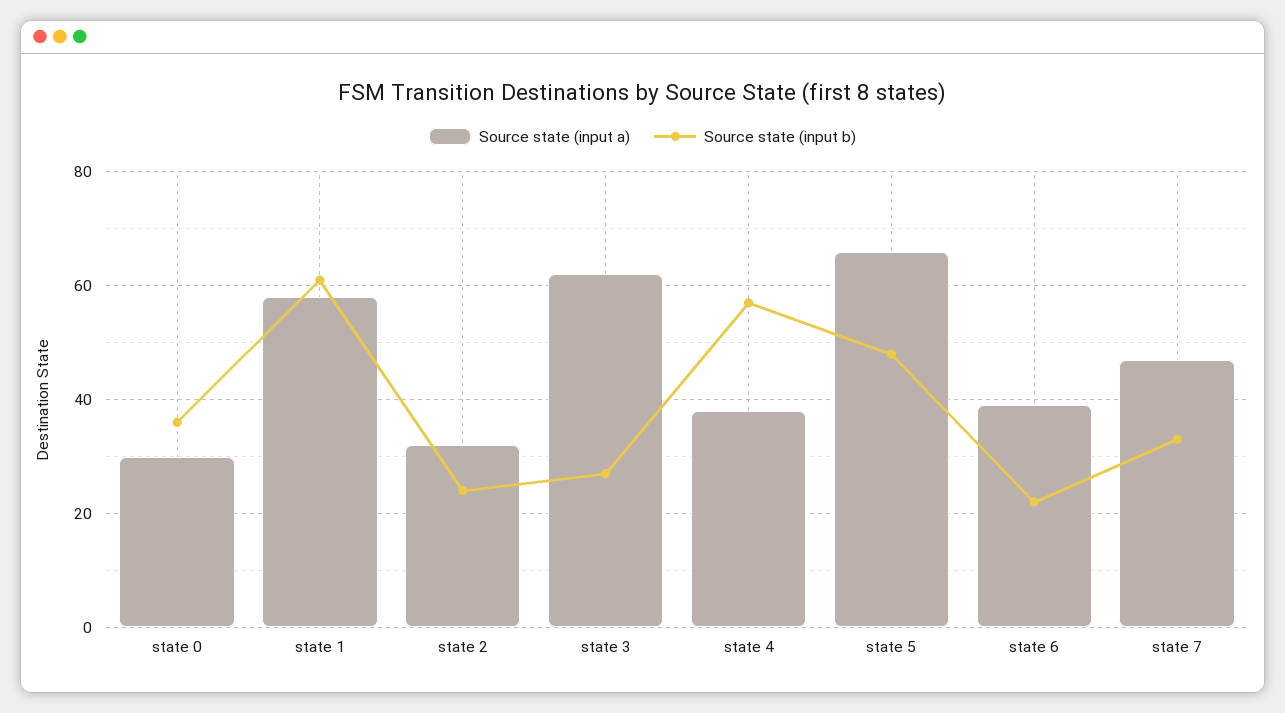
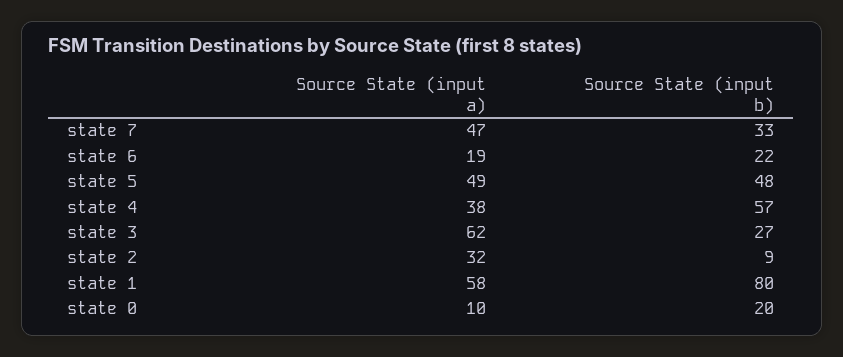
  {
    "Source state (input a)": {
-     "state 0": 30,
+     "state 0": 10,
      "state 1": 58,
      "state 2": 32,
      "state 3": 62,
      "state 4": 38,
-     "state 5": 65,
+     "state 5": 49,
-     "state 6": 40,
+     "state 6": 19,
      "state 7": 47
    },
    "Source state (input b)": {
-     "state 0": 35,
+     "state 0": 20,
-     "state 1": 60,
+     "state 1": 80,
-     "state 2": 25,
+     "state 2": 9,
      "state 3": 27,
      "state 4": 57,
      "state 5": 48,
      "state 6": 22,
      "state 7": 33
    }
  }

